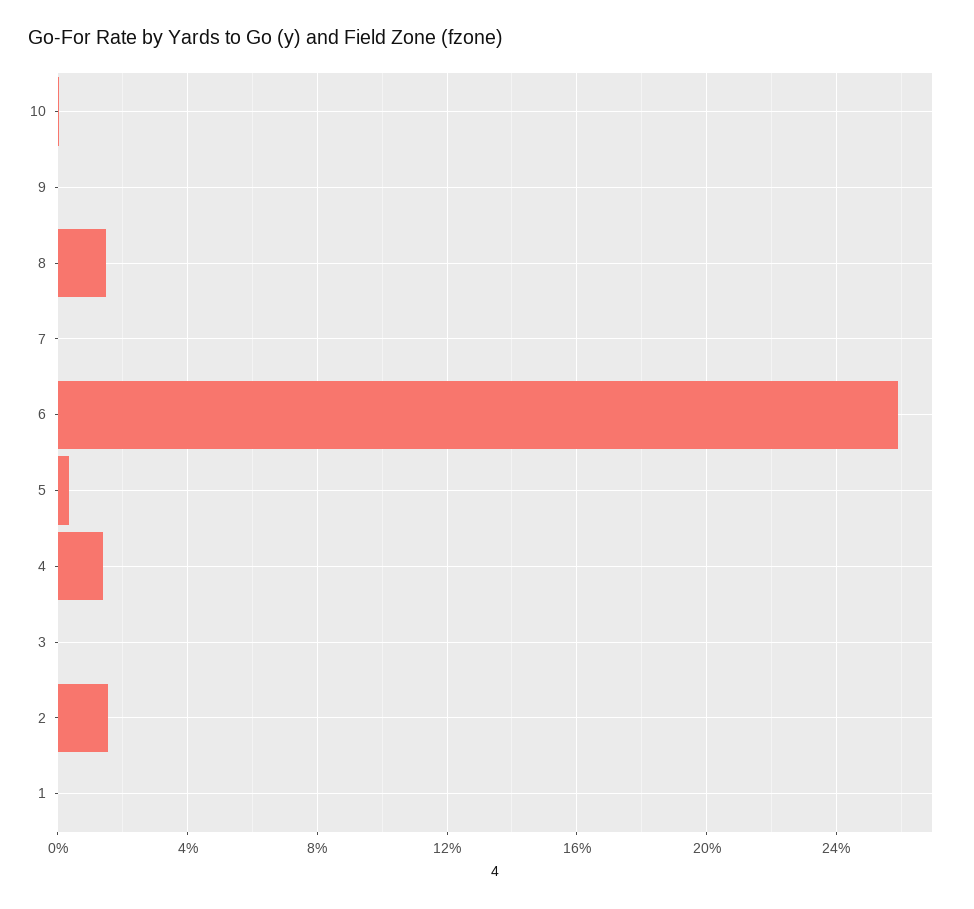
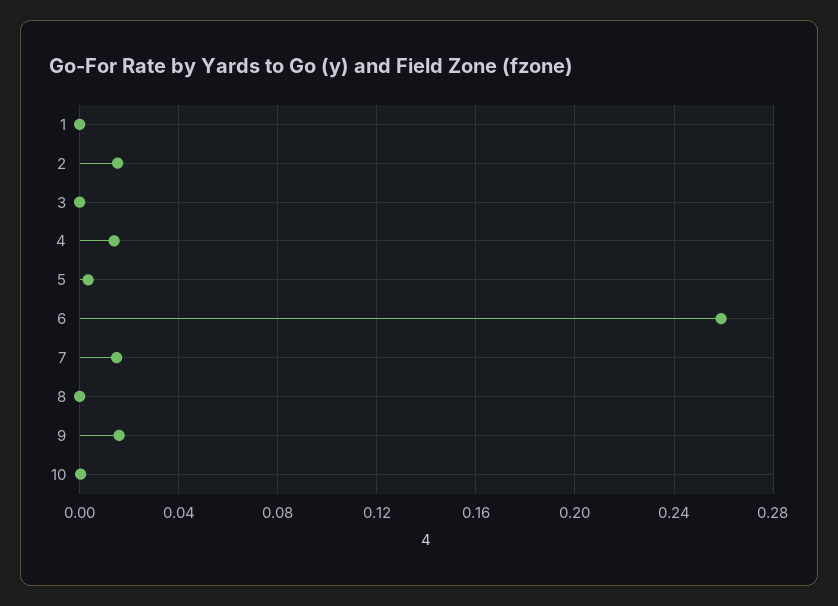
  {
    "10": 0,
-   "9": 0,
+   "9": 0.015,
-   "8": 0.015,
+   "8": 0,
-   "7": 0,
+   "7": 0.015,
    "6": 0.26,
    "5": 0.005,
    "4": 0.015,
    "3": 0,
    "2": 0.015,
    "1": 0
  }

